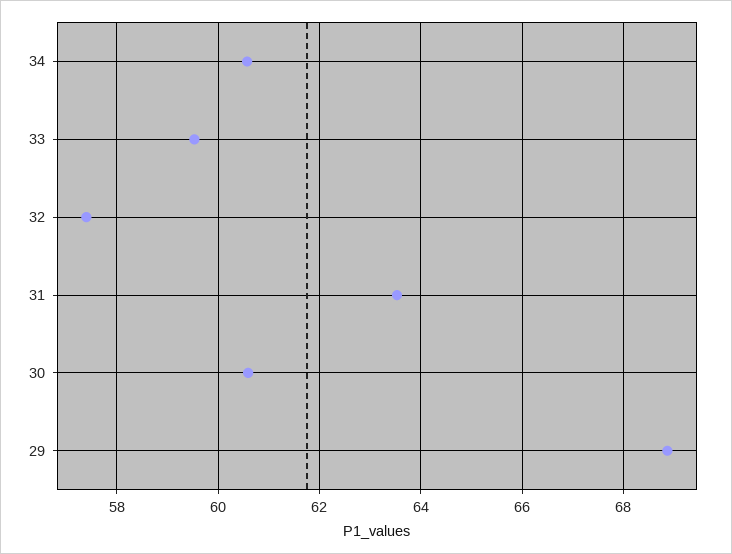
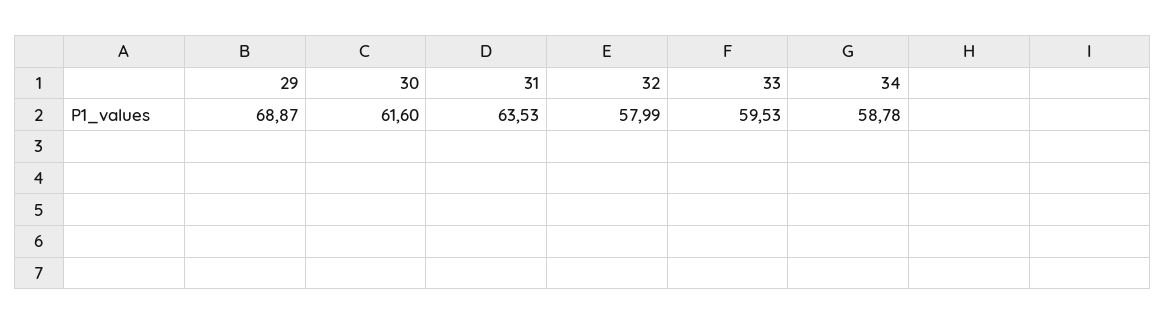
  {
-   "34": 60.6,
+   "34": 58.78,
    "33": 59.53,
-   "32": 57.4,
+   "32": 57.99,
    "31": 63.53,
-   "30": 60.6,
+   "30": 61.6,
    "29": 68.87
  }

